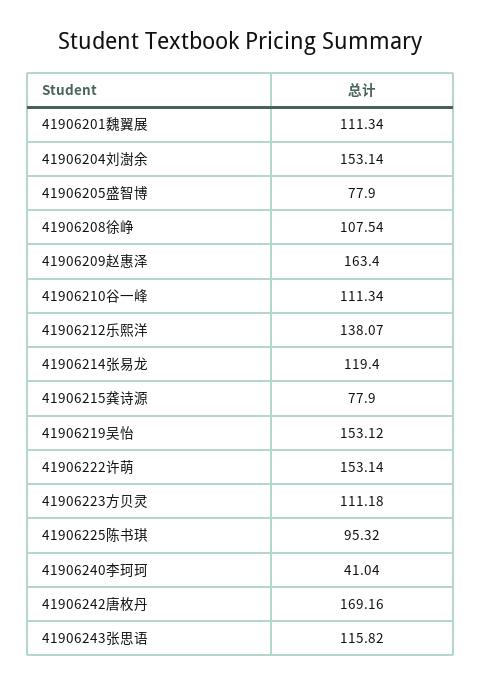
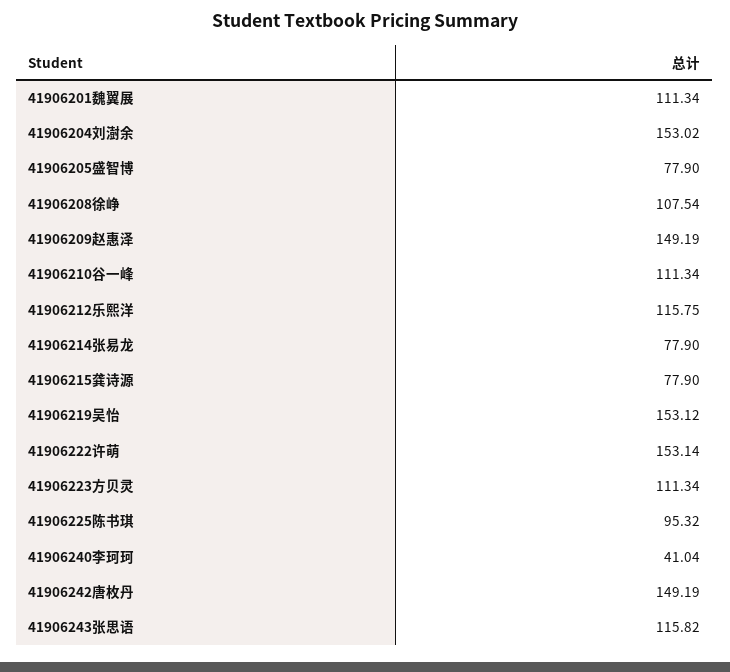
  {
    "41906201魏翼展": 111.34,
-   "41906204刘澍余": 153.14,
+   "41906204刘澍余": 153.02,
    "41906205盛智博": 77.9,
    "41906208徐峥": 107.54,
-   "41906209赵惠泽": 163.4,
+   "41906209赵惠泽": 149.19,
    "41906210谷一峰": 111.34,
-   "41906212乐熙洋": 138.07,
+   "41906212乐熙洋": 115.75,
-   "41906214张易龙": 119.4,
+   "41906214张易龙": 77.9,
    "41906215龚诗源": 77.9,
    "41906219吴怡": 153.12,
    "41906222许萌": 153.14,
-   "41906223方贝灵": 111.18,
+   "41906223方贝灵": 111.34,
    "41906225陈书琪": 95.32,
    "41906240李珂珂": 41.04,
-   "41906242唐枚丹": 169.16,
+   "41906242唐枚丹": 149.19,
    "41906243张思语": 115.82
  }

